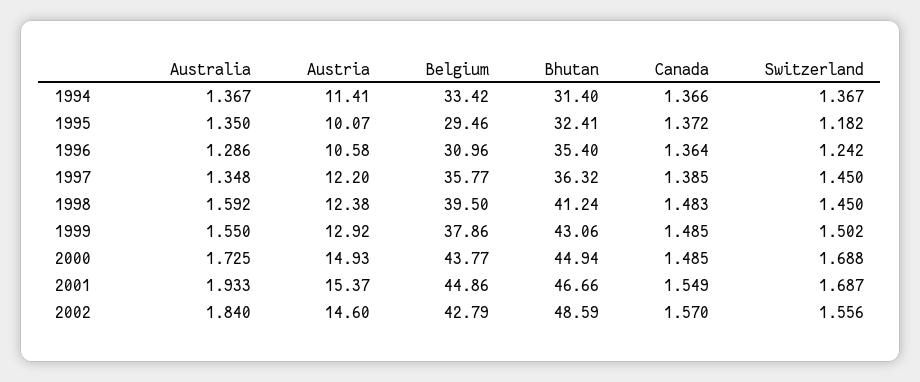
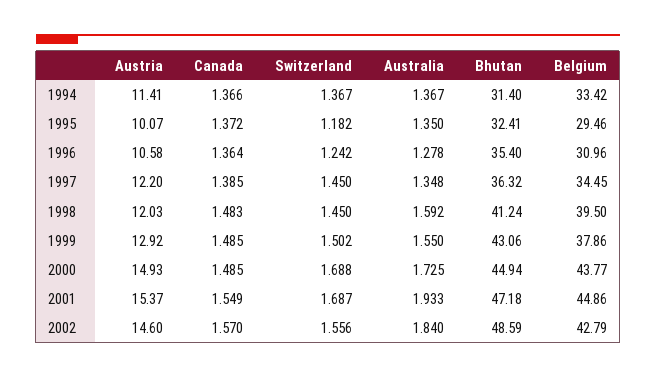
  {
    "Australia": {
      "1994": 1.367,
      "1995": 1.35,
-     "1996": 1.286,
+     "1996": 1.278,
      "1997": 1.348,
      "1998": 1.592,
      "1999": 1.55,
      "2000": 1.725,
      "2001": 1.933,
      "2002": 1.84
    },
    "Austria": {
      "1994": 11.41,
      "1995": 10.07,
      "1996": 10.58,
      "1997": 12.2,
-     "1998": 12.38,
+     "1998": 12.03,
      "1999": 12.92,
      "2000": 14.93,
      "2001": 15.37,
      "2002": 14.6
    },
    "Belgium": {
      "1994": 33.42,
      "1995": 29.46,
      "1996": 30.96,
-     "1997": 35.77,
+     "1997": 34.45,
      "1998": 39.5,
      "1999": 37.86,
      "2000": 43.77,
      "2001": 44.86,
      "2002": 42.79
    },
    "Bhutan": {
      "1994": 31.4,
      "1995": 32.41,
      "1996": 35.4,
      "1997": 36.32,
      "1998": 41.24,
      "1999": 43.06,
      "2000": 44.94,
-     "2001": 46.66,
+     "2001": 47.18,
      "2002": 48.59
    },
    "Canada": {
      "1994": 1.366,
      "1995": 1.372,
      "1996": 1.364,
      "1997": 1.385,
      "1998": 1.483,
      "1999": 1.485,
      "2000": 1.485,
      "2001": 1.549,
      "2002": 1.57
    },
    "Switzerland": {
      "1994": 1.367,
      "1995": 1.182,
      "1996": 1.242,
      "1997": 1.45,
      "1998": 1.45,
      "1999": 1.502,
      "2000": 1.688,
      "2001": 1.687,
      "2002": 1.556
    }
  }

